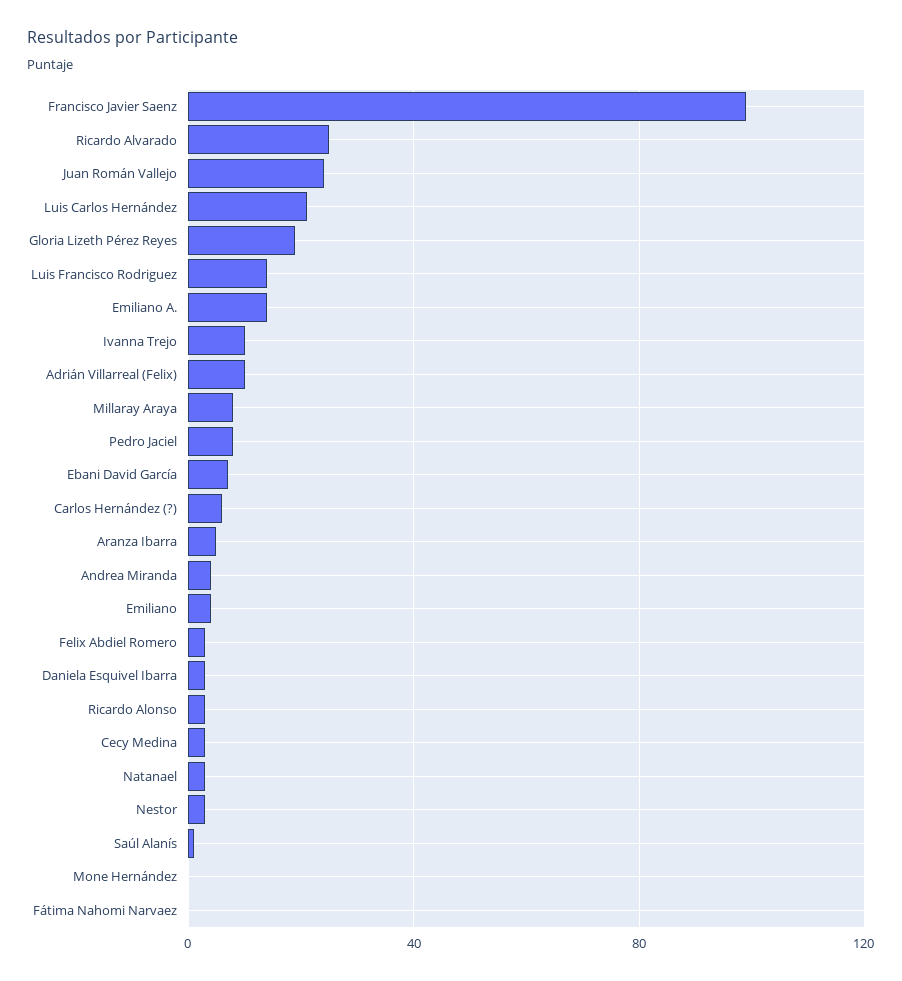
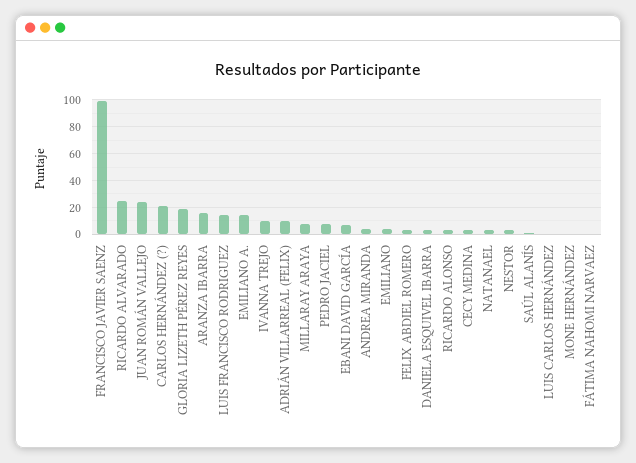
  {
    "Francisco Javier Saenz": 100,
    "Ricardo Alvarado": 25,
    "Juan Román Vallejo": 25,
-   "Luis Carlos Hernández": 20,
+   "Luis Carlos Hernández": 0,
    "Gloria Lizeth Pérez Reyes": 20,
    "Luis Francisco Rodriguez": 15,
    "Emiliano A.": 15,
    "Ivanna Trejo": 10,
    "Adrián Villarreal (Felix)": 10,
    "Millaray Araya": 10,
    "Pedro Jaciel": 10,
    "Ebani David García": 5,
-   "Carlos Hernández (?)": 5,
+   "Carlos Hernández (?)": 20,
-   "Aranza Ibarra": 5,
+   "Aranza Ibarra": 15,
    "Andrea Miranda": 5,
    "Emiliano": 5,
    "Felix Abdiel Romero": 5,
    "Daniela Esquivel Ibarra": 5,
    "Ricardo Alonso": 5,
    "Cecy Medina": 5,
    "Natanael": 5,
    "Nestor": 5,
    "Saúl Alanís": 0,
    "Mone Hernández": 0,
    "Fátima Nahomi Narvaez": 0
  }

